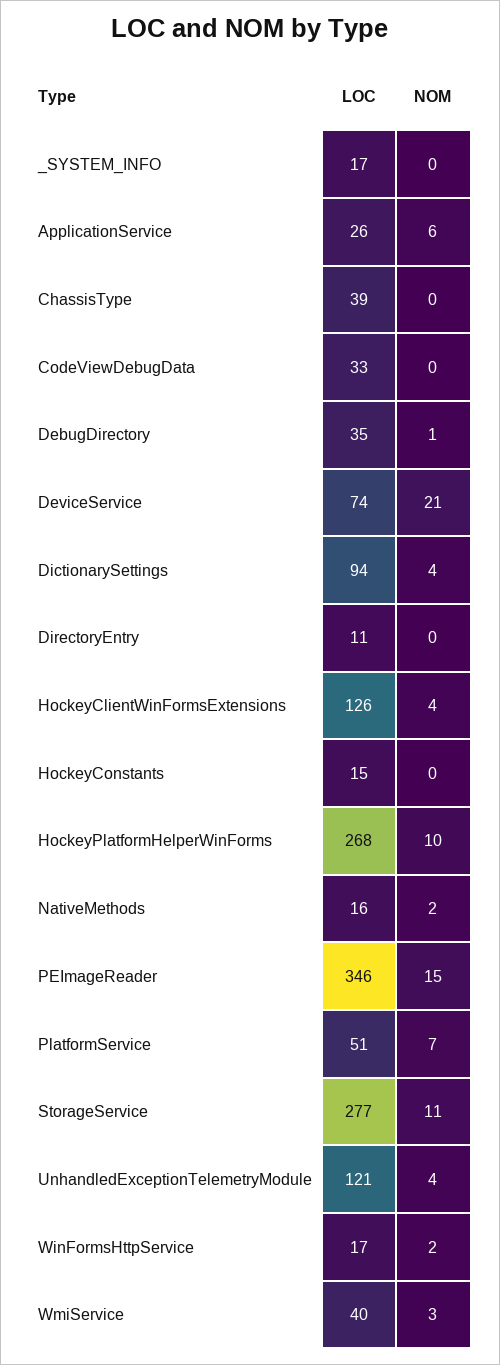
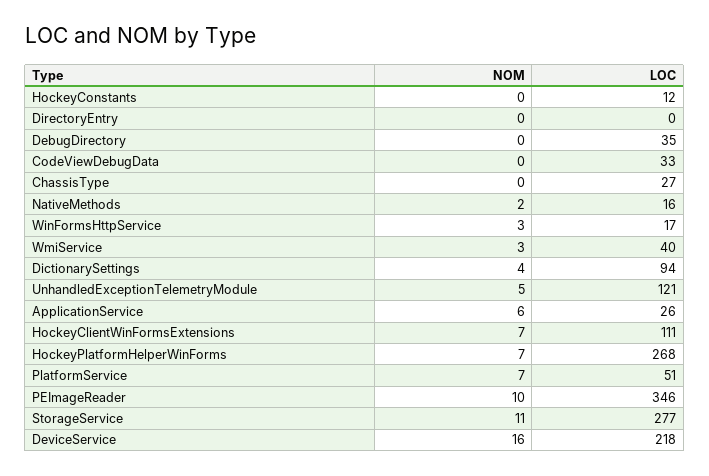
  {
    "LOC": {
-     "_SYSTEM_INFO": 17,
      "ApplicationService": 26,
-     "ChassisType": 39,
+     "ChassisType": 27,
      "CodeViewDebugData": 33,
      "DebugDirectory": 35,
-     "DeviceService": 74,
+     "DeviceService": 218,
      "DictionarySettings": 94,
-     "DirectoryEntry": 11,
+     "DirectoryEntry": 0,
-     "HockeyClientWinFormsExtensions": 126,
+     "HockeyClientWinFormsExtensions": 111,
-     "HockeyConstants": 15,
+     "HockeyConstants": 12,
      "HockeyPlatformHelperWinForms": 268,
      "NativeMethods": 16,
      "PEImageReader": 346,
      "PlatformService": 51,
      "StorageService": 277,
      "UnhandledExceptionTelemetryModule": 121,
      "WinFormsHttpService": 17,
      "WmiService": 40
    },
    "NOM": {
-     "_SYSTEM_INFO": 0,
      "ApplicationService": 6,
      "ChassisType": 0,
      "CodeViewDebugData": 0,
-     "DebugDirectory": 1,
+     "DebugDirectory": 0,
-     "DeviceService": 21,
+     "DeviceService": 16,
      "DictionarySettings": 4,
      "DirectoryEntry": 0,
-     "HockeyClientWinFormsExtensions": 4,
+     "HockeyClientWinFormsExtensions": 7,
      "HockeyConstants": 0,
-     "HockeyPlatformHelperWinForms": 10,
+     "HockeyPlatformHelperWinForms": 7,
      "NativeMethods": 2,
-     "PEImageReader": 15,
+     "PEImageReader": 10,
      "PlatformService": 7,
      "StorageService": 11,
-     "UnhandledExceptionTelemetryModule": 4,
+     "UnhandledExceptionTelemetryModule": 5,
-     "WinFormsHttpService": 2,
+     "WinFormsHttpService": 3,
      "WmiService": 3
    }
  }

